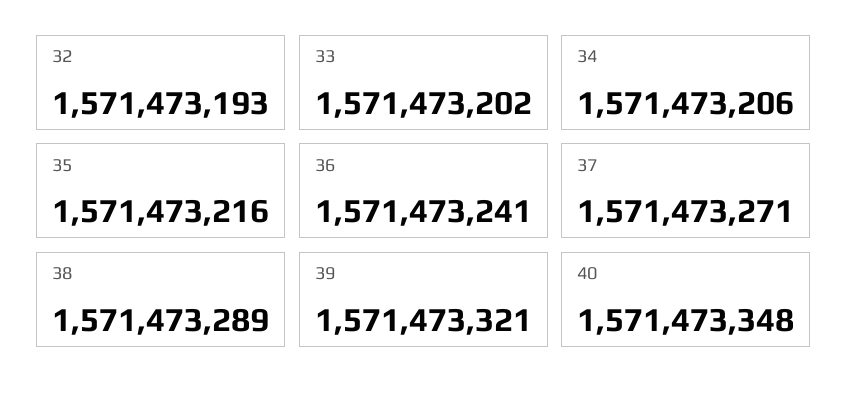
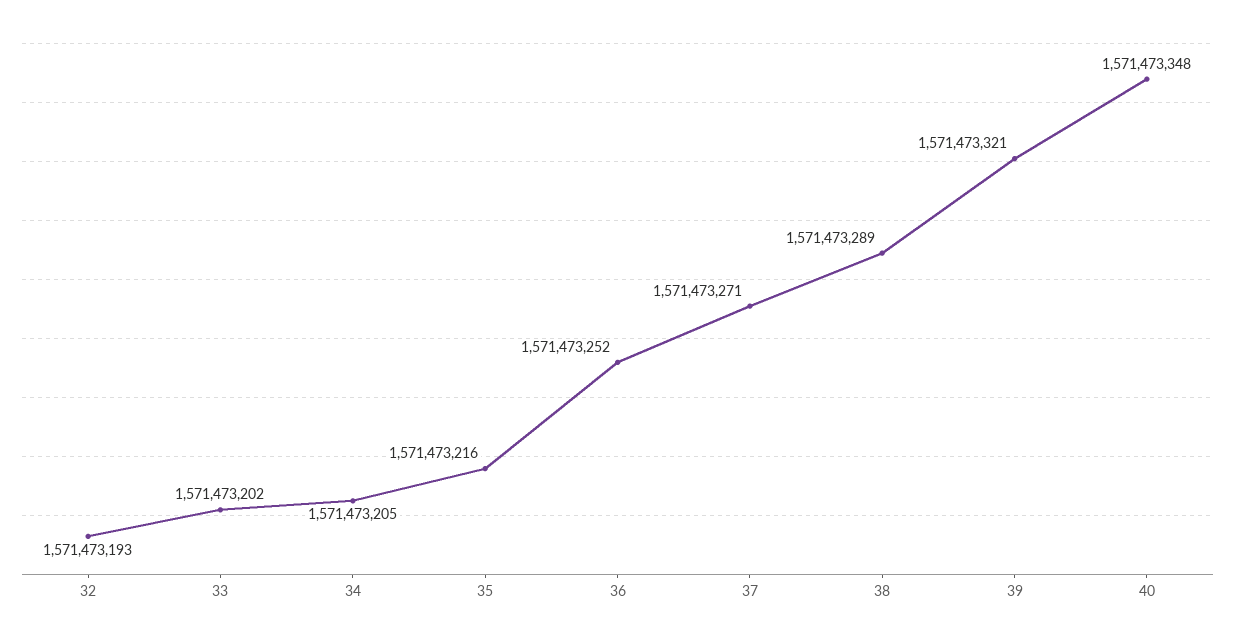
  {
    "32": 1571473193,
    "33": 1571473202,
-   "34": 1571473206,
+   "34": 1571473205,
    "35": 1571473216,
-   "36": 1571473241,
+   "36": 1571473252,
    "37": 1571473271,
    "38": 1571473289,
    "39": 1571473321,
    "40": 1571473348
  }

